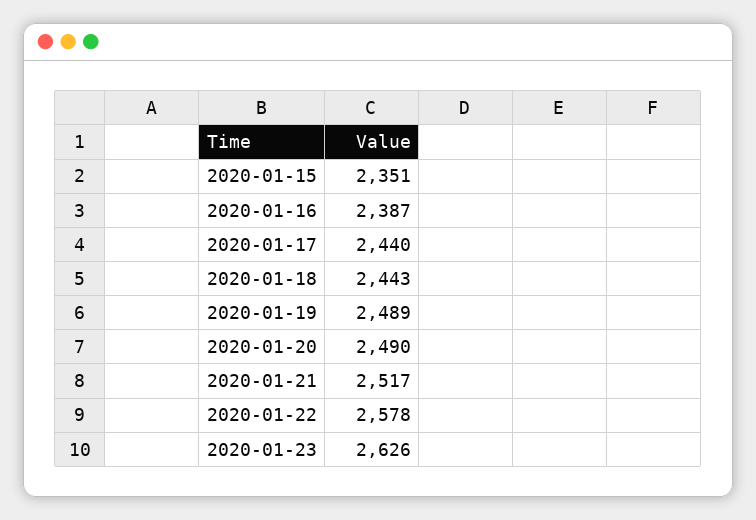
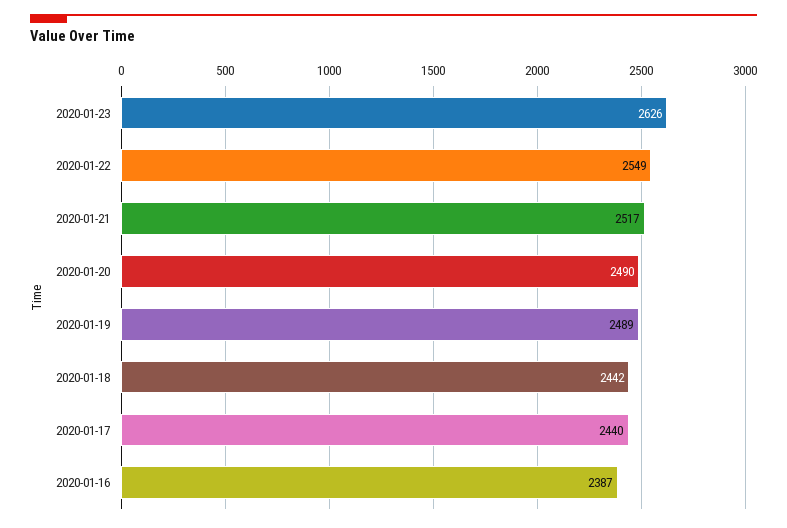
  {
-   "2020-01-15": 2351,
    "2020-01-16": 2387,
    "2020-01-17": 2440,
-   "2020-01-18": 2443,
+   "2020-01-18": 2442,
    "2020-01-19": 2489,
    "2020-01-20": 2490,
    "2020-01-21": 2517,
-   "2020-01-22": 2578,
+   "2020-01-22": 2549,
    "2020-01-23": 2626
  }

